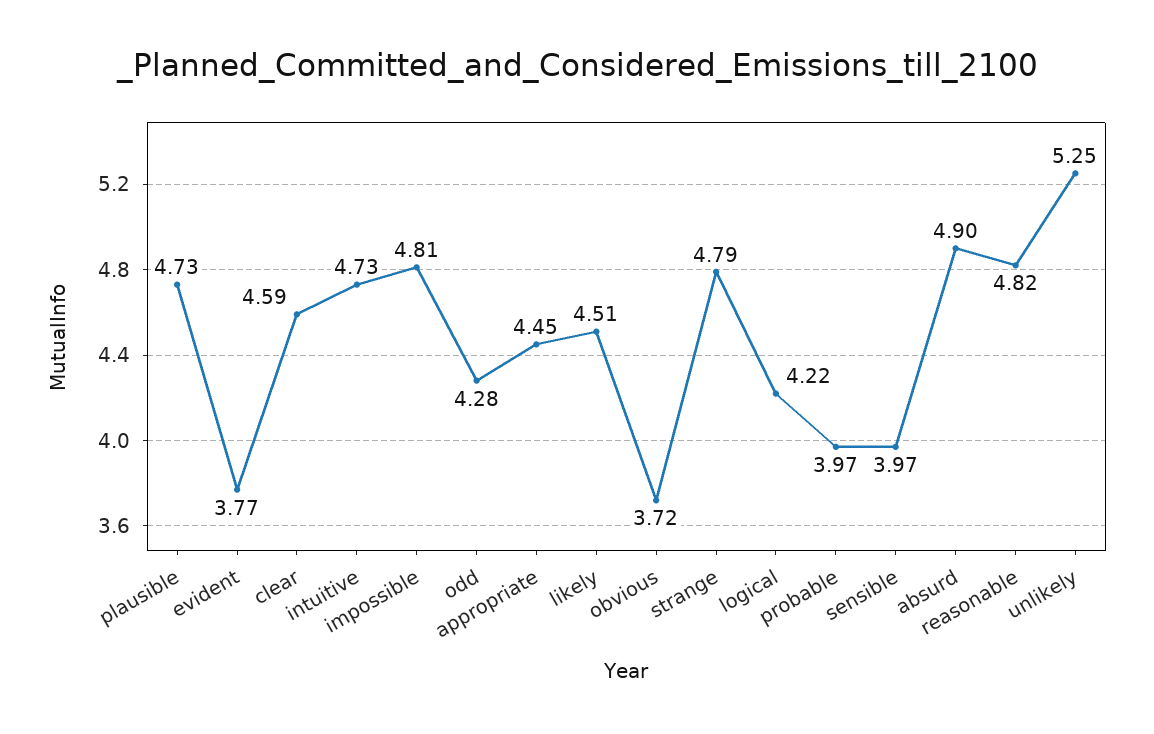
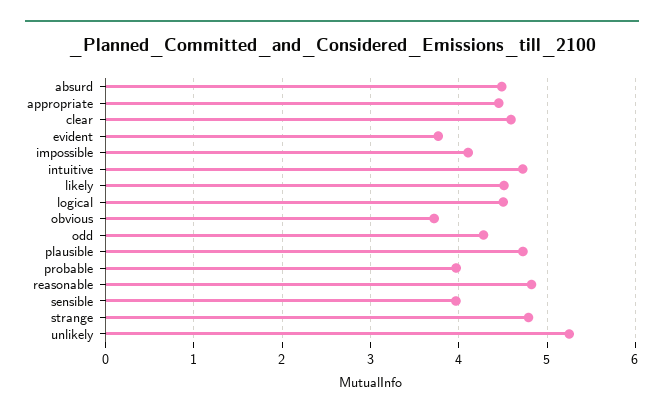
  {
    "plausible": 4.73,
    "evident": 3.77,
    "clear": 4.59,
    "intuitive": 4.73,
-   "impossible": 4.81,
+   "impossible": 4.1,
    "odd": 4.28,
    "appropriate": 4.45,
    "likely": 4.51,
    "obvious": 3.72,
    "strange": 4.79,
-   "logical": 4.22,
+   "logical": 4.5,
    "probable": 3.97,
    "sensible": 3.97,
-   "absurd": 4.9,
+   "absurd": 4.5,
    "reasonable": 4.82,
    "unlikely": 5.25
  }

